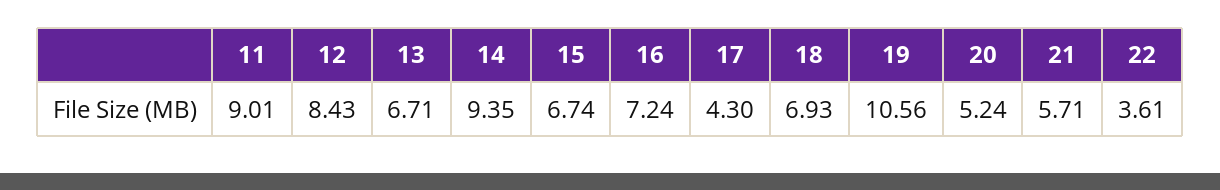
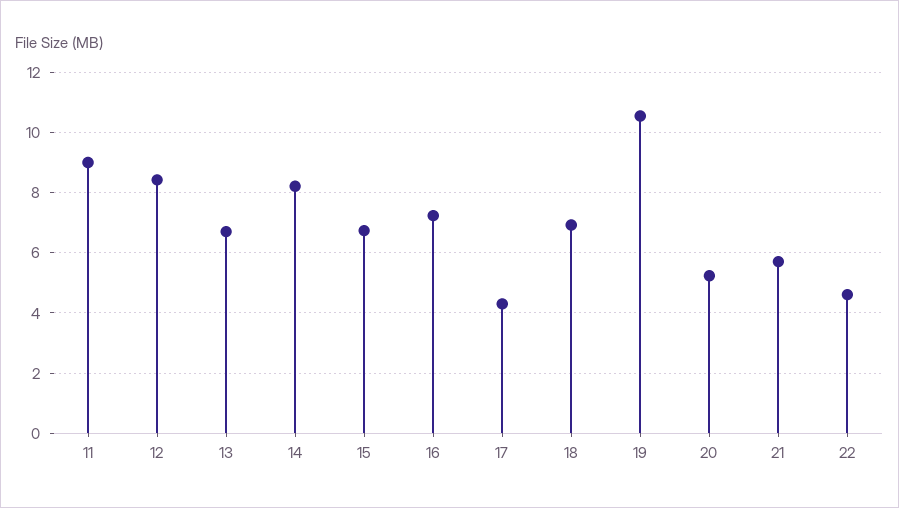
  {
    "11": 9.01,
    "12": 8.43,
    "13": 6.71,
-   "14": 9.35,
+   "14": 8.2,
    "15": 6.74,
    "16": 7.24,
    "17": 4.3,
    "18": 6.93,
    "19": 10.56,
    "20": 5.24,
    "21": 5.71,
-   "22": 3.61
+   "22": 4.6
  }

